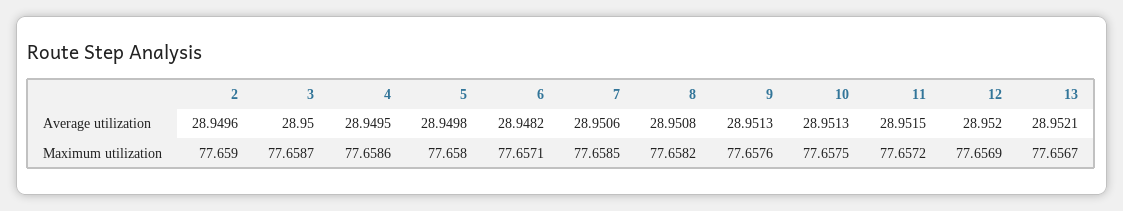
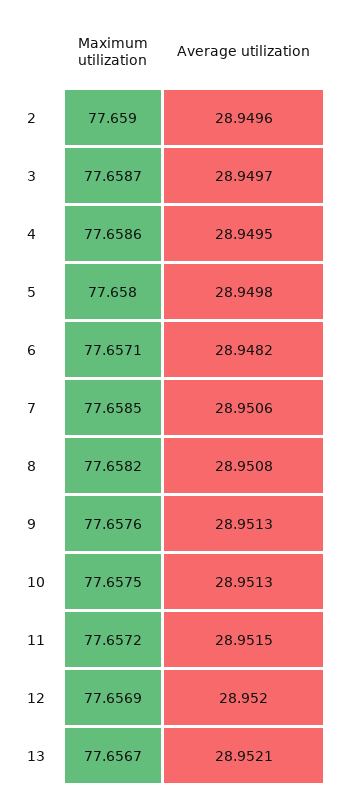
  {
    "2": {
      "Average utilization": 28.9496,
      "Maximum utilization": 77.659
    },
    "3": {
-     "Average utilization": 28.95,
+     "Average utilization": 28.9497,
      "Maximum utilization": 77.6587
    },
    "4": {
      "Average utilization": 28.9495,
      "Maximum utilization": 77.6586
    },
    "5": {
      "Average utilization": 28.9498,
      "Maximum utilization": 77.658
    },
    "6": {
      "Average utilization": 28.9482,
      "Maximum utilization": 77.6571
    },
    "7": {
      "Average utilization": 28.9506,
      "Maximum utilization": 77.6585
    },
    "8": {
      "Average utilization": 28.9508,
      "Maximum utilization": 77.6582
    },
    "9": {
      "Average utilization": 28.9513,
      "Maximum utilization": 77.6576
    },
    "10": {
      "Average utilization": 28.9513,
      "Maximum utilization": 77.6575
    },
    "11": {
      "Average utilization": 28.9515,
      "Maximum utilization": 77.6572
    },
    "12": {
      "Average utilization": 28.952,
      "Maximum utilization": 77.6569
    },
    "13": {
      "Average utilization": 28.9521,
      "Maximum utilization": 77.6567
    }
  }

